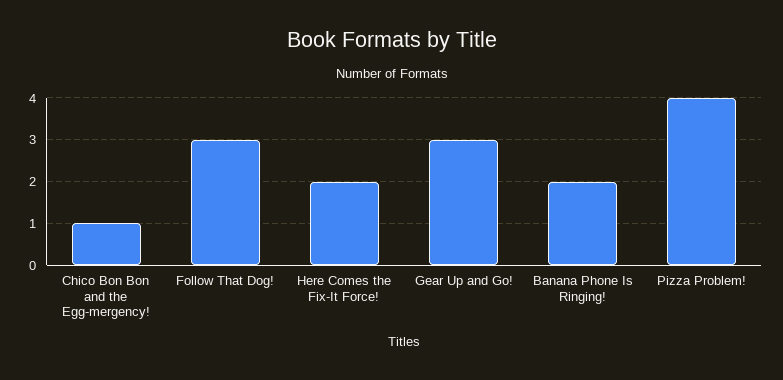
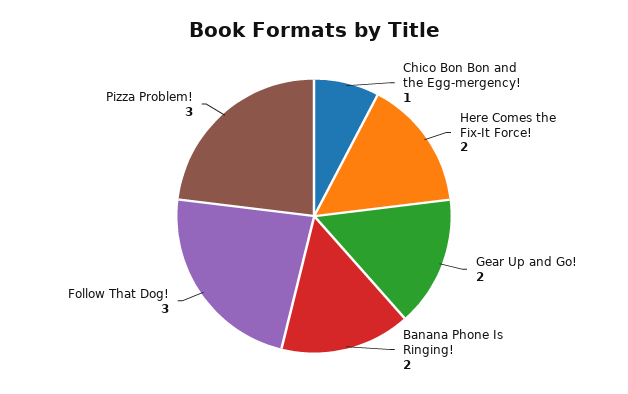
  {
    "Chico Bon Bon and the Egg-mergency!": 1,
    "Follow That Dog!": 3,
    "Here Comes the Fix-It Force!": 2,
-   "Gear Up and Go!": 3,
+   "Gear Up and Go!": 2,
    "Banana Phone Is Ringing!": 2,
-   "Pizza Problem!": 4
+   "Pizza Problem!": 3
  }

